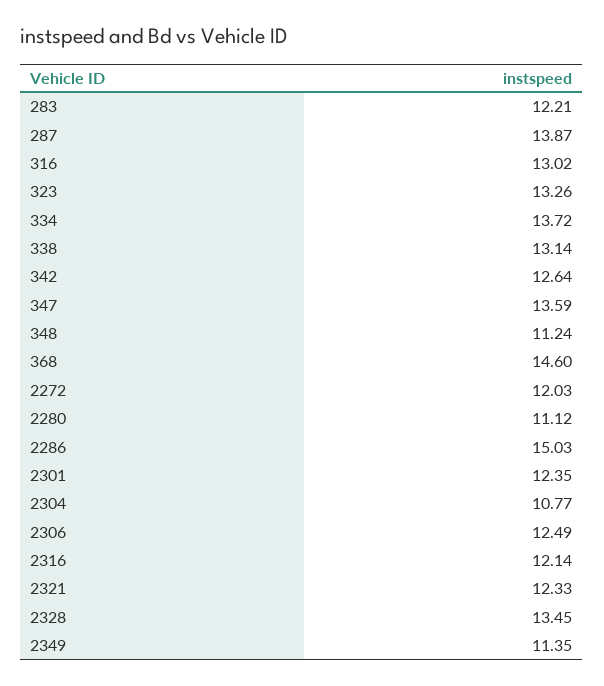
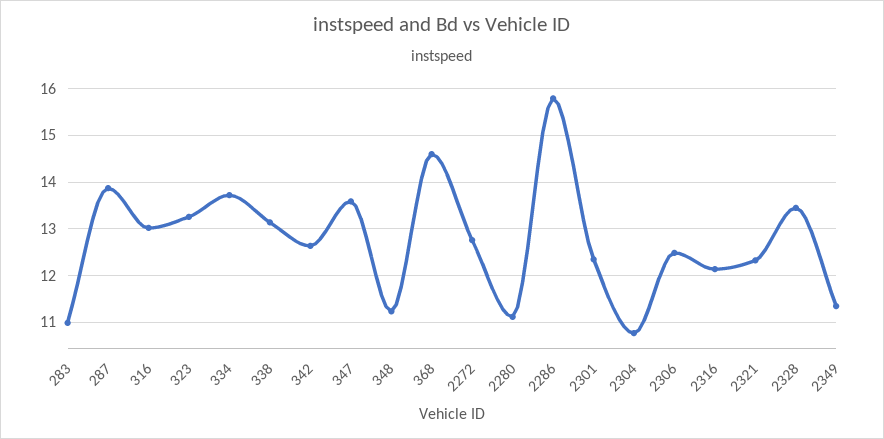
  {
-   "283": 12.21,
+   "283": 11,
    "287": 13.87,
    "316": 13.02,
    "323": 13.26,
    "334": 13.72,
    "338": 13.14,
    "342": 12.64,
    "347": 13.59,
    "348": 11.24,
    "368": 14.6,
-   "2272": 12.03,
+   "2272": 12.8,
    "2280": 11.12,
-   "2286": 15.03,
+   "2286": 15.8,
    "2301": 12.35,
    "2304": 10.77,
    "2306": 12.49,
    "2316": 12.14,
    "2321": 12.33,
    "2328": 13.45,
    "2349": 11.35
  }

